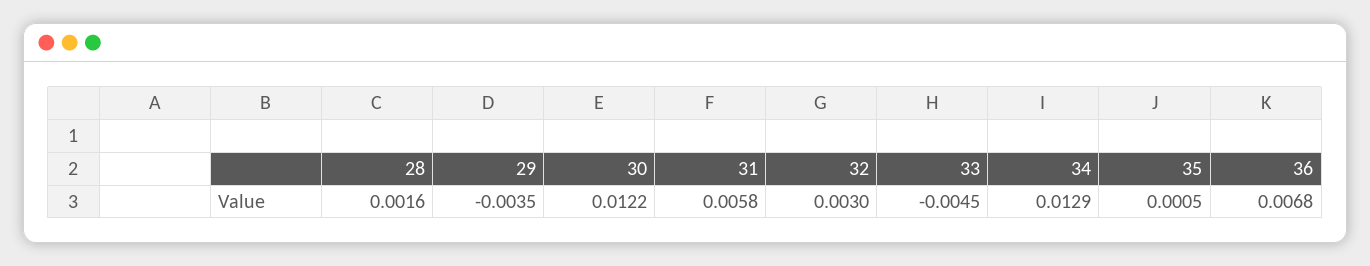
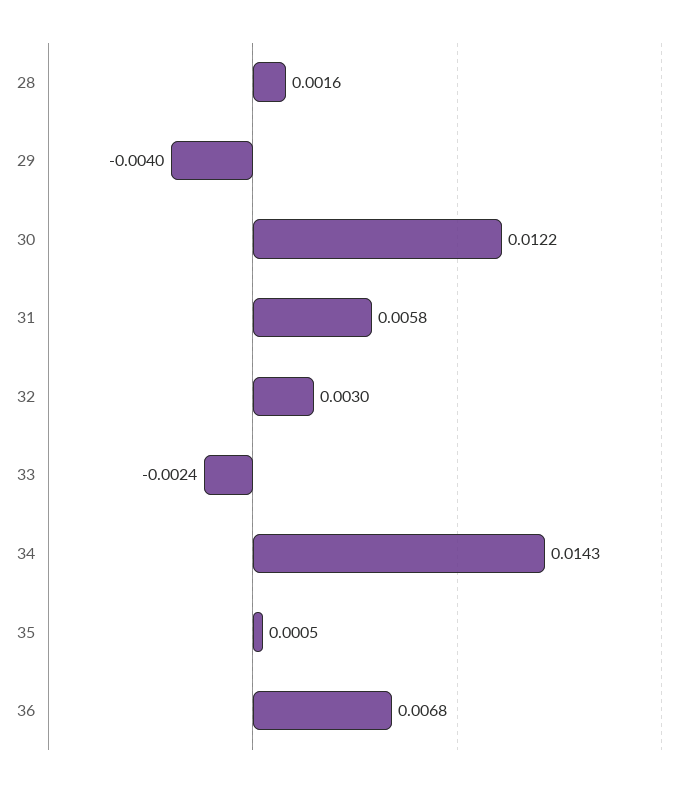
  {
    "28": 0.0016,
-   "29": -0.0035,
+   "29": -0.004,
    "30": 0.0122,
    "31": 0.0058,
    "32": 0.003,
-   "33": -0.0045,
+   "33": -0.0024,
-   "34": 0.0129,
+   "34": 0.0143,
    "35": 0.0005,
    "36": 0.0068
  }

